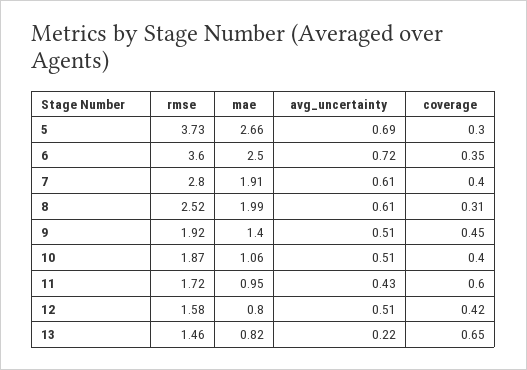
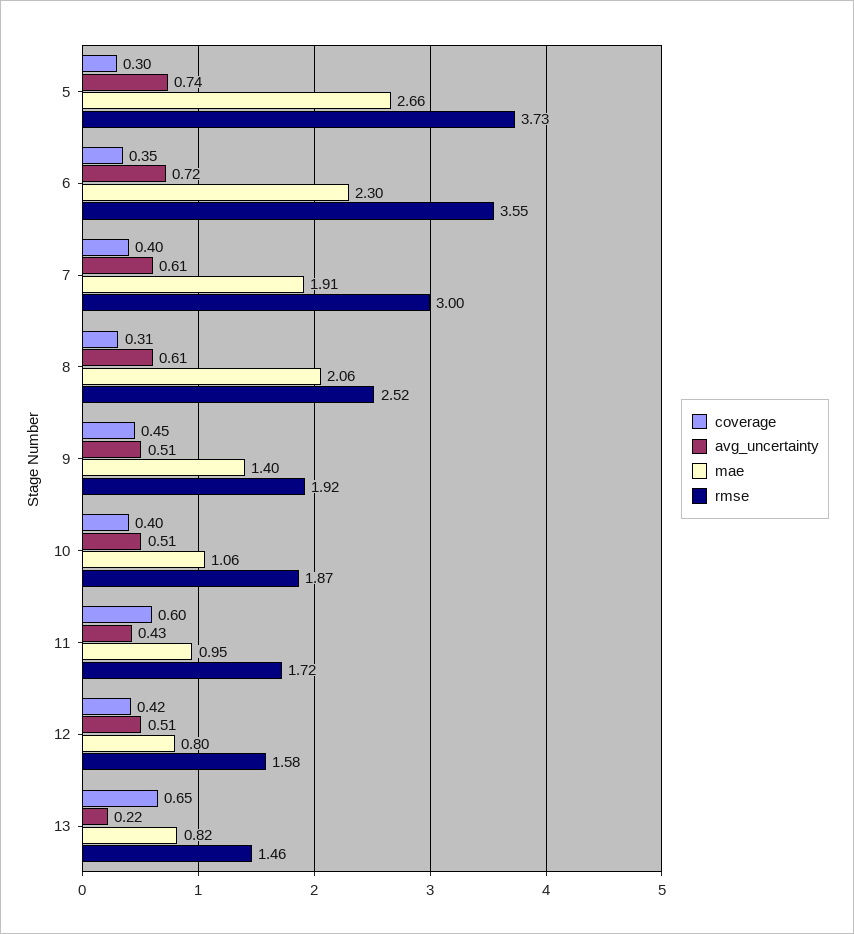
  {
    "rmse": {
      "5": 3.73,
-     "6": 3.6,
+     "6": 3.55,
-     "7": 2.8,
+     "7": 3,
      "8": 2.52,
      "9": 1.92,
      "10": 1.87,
      "11": 1.72,
      "12": 1.58,
      "13": 1.46
    },
    "mae": {
      "5": 2.66,
-     "6": 2.5,
+     "6": 2.3,
      "7": 1.91,
-     "8": 1.99,
+     "8": 2.06,
      "9": 1.4,
      "10": 1.06,
      "11": 0.95,
      "12": 0.8,
      "13": 0.82
    },
    "avg_uncertainty": {
-     "5": 0.69,
+     "5": 0.74,
      "6": 0.72,
      "7": 0.61,
      "8": 0.61,
      "9": 0.51,
      "10": 0.51,
      "11": 0.43,
      "12": 0.51,
      "13": 0.22
    },
    "coverage": {
      "5": 0.3,
      "6": 0.35,
      "7": 0.4,
      "8": 0.31,
      "9": 0.45,
      "10": 0.4,
      "11": 0.6,
      "12": 0.42,
      "13": 0.65
    }
  }

